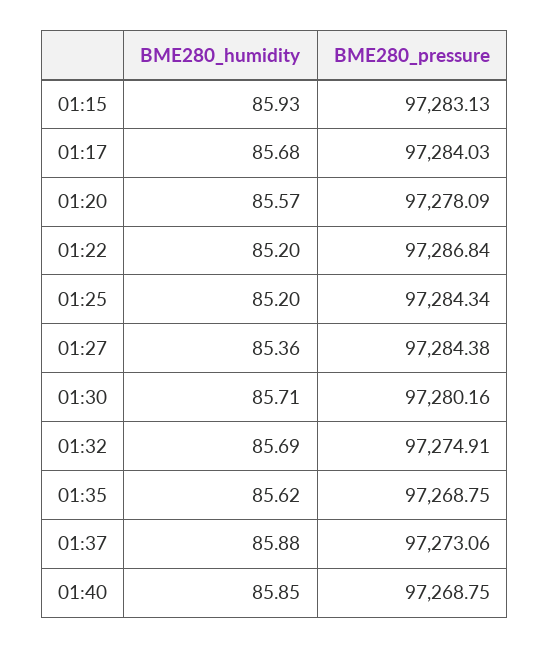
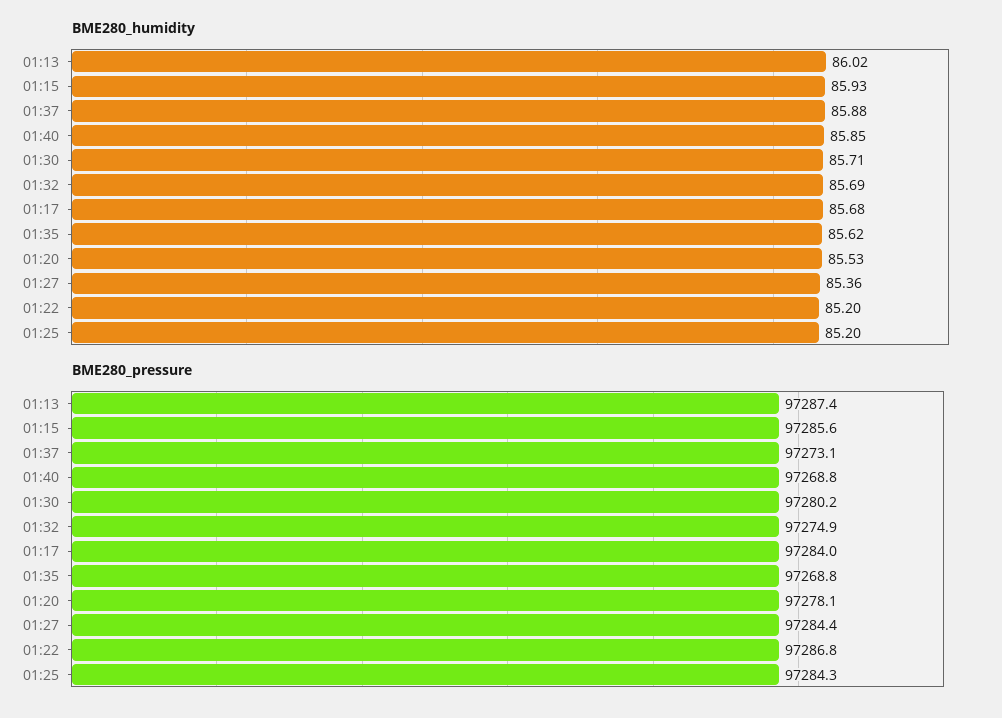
  {
    "BME280_humidity": {
      "01:15": 85.93,
      "01:17": 85.68,
-     "01:20": 85.57,
+     "01:20": 85.53,
      "01:22": 85.2,
      "01:25": 85.2,
      "01:27": 85.36,
      "01:30": 85.71,
      "01:32": 85.69,
      "01:35": 85.62,
      "01:37": 85.88,
-     "01:40": 85.85
+     "01:40": 85.85,
+     "01:13": 86.02
    },
    "BME280_pressure": {
-     "01:15": 97283.13,
+     "01:15": 97285.6,
      "01:17": 97284.03,
      "01:20": 97278.09,
      "01:22": 97286.84,
      "01:25": 97284.34,
      "01:27": 97284.38,
      "01:30": 97280.16,
      "01:32": 97274.91,
      "01:35": 97268.75,
      "01:37": 97273.06,
-     "01:40": 97268.75
+     "01:40": 97268.75,
+     "01:13": 97287.4
    }
  }

